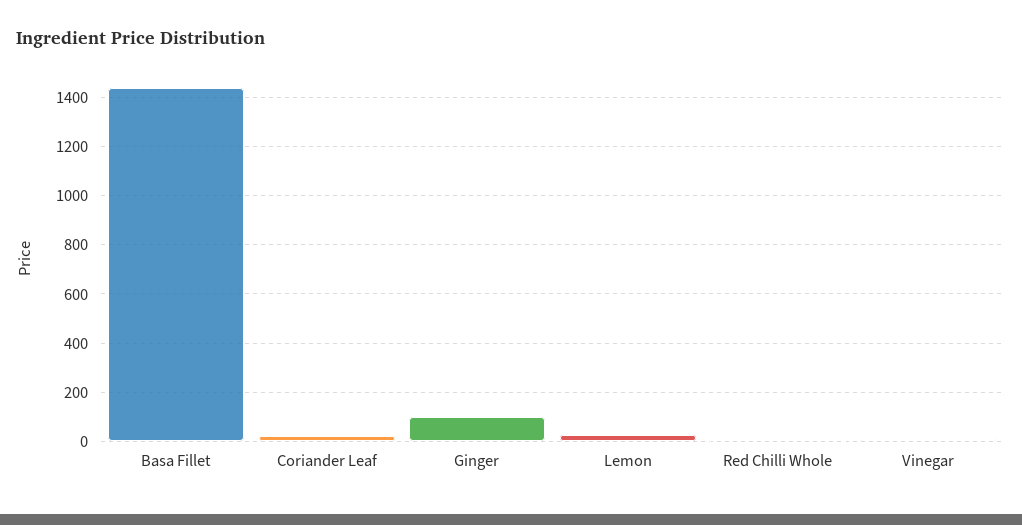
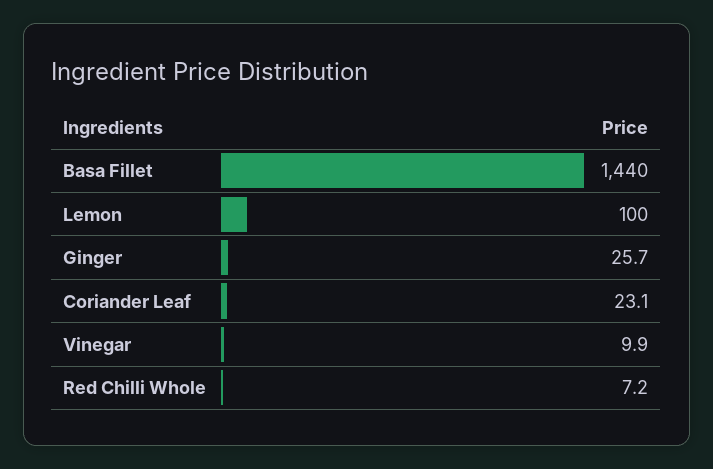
  {
    "Basa Fillet": 1440,
    "Coriander Leaf": 23.1,
-   "Ginger": 100,
+   "Ginger": 25.7,
-   "Lemon": 25,
+   "Lemon": 100,
    "Red Chilli Whole": 7.2,
    "Vinegar": 9.9
  }

